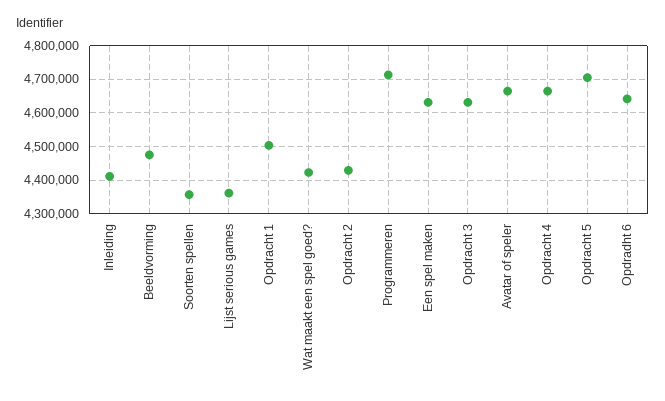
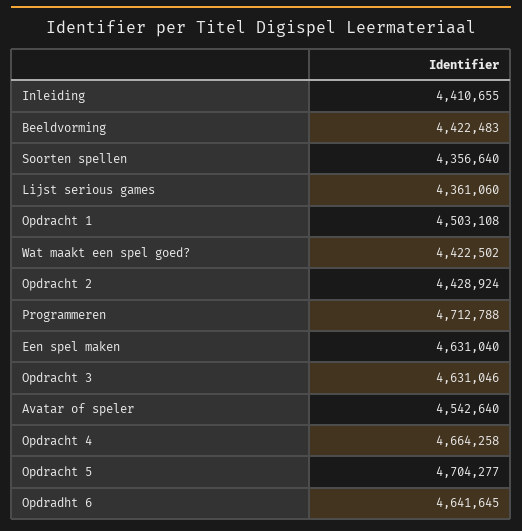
  {
    "Inleiding": 4410655,
-   "Beeldvorming": 4480000,
+   "Beeldvorming": 4422483,
    "Soorten spellen": 4356640,
    "Lijst serious games": 4361060,
    "Opdracht 1": 4503108,
    "Wat maakt een spel goed?": 4422502,
    "Opdracht 2": 4428924,
    "Programmeren": 4712788,
    "Een spel maken": 4631040,
    "Opdracht 3": 4631046,
-   "Avatar of speler": 4660000,
+   "Avatar of speler": 4542640,
    "Opdracht 4": 4664258,
    "Opdracht 5": 4704277,
    "Opdradht 6": 4641645
  }

